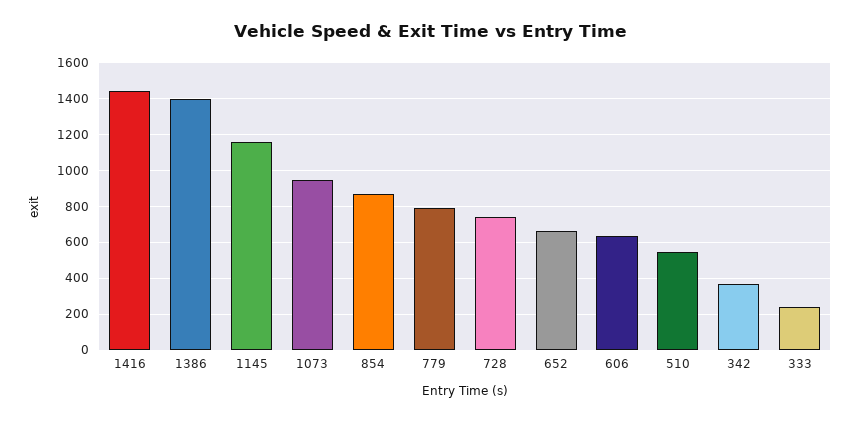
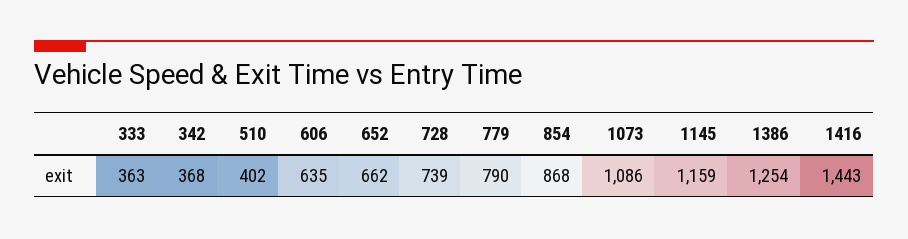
  {
    "1416": 1443,
-   "1386": 1400,
+   "1386": 1254,
    "1145": 1159,
-   "1073": 950,
+   "1073": 1086,
    "854": 868,
    "779": 790,
    "728": 739,
    "652": 662,
    "606": 635,
-   "510": 550,
+   "510": 402,
    "342": 368,
-   "333": 250
+   "333": 363
  }

